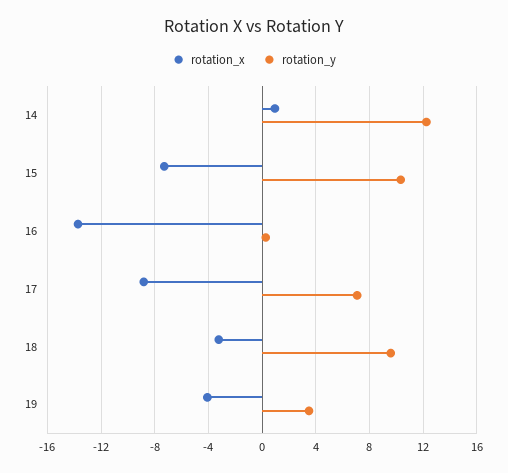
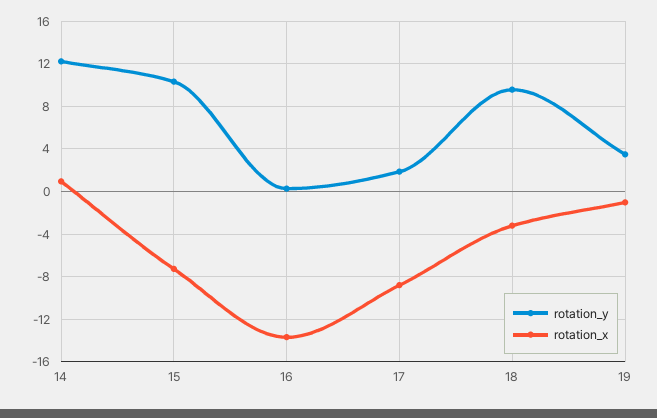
  {
    "rotation_x": {
      "14": 1,
      "15": -7.5,
      "16": -13.5,
      "17": -9,
      "18": -3,
-     "19": -4
+     "19": -1
    },
    "rotation_y": {
      "14": 12.5,
      "15": 10.5,
      "16": 0.5,
-     "17": 7,
+     "17": 2,
      "18": 9.5,
      "19": 3.5
    }
  }

